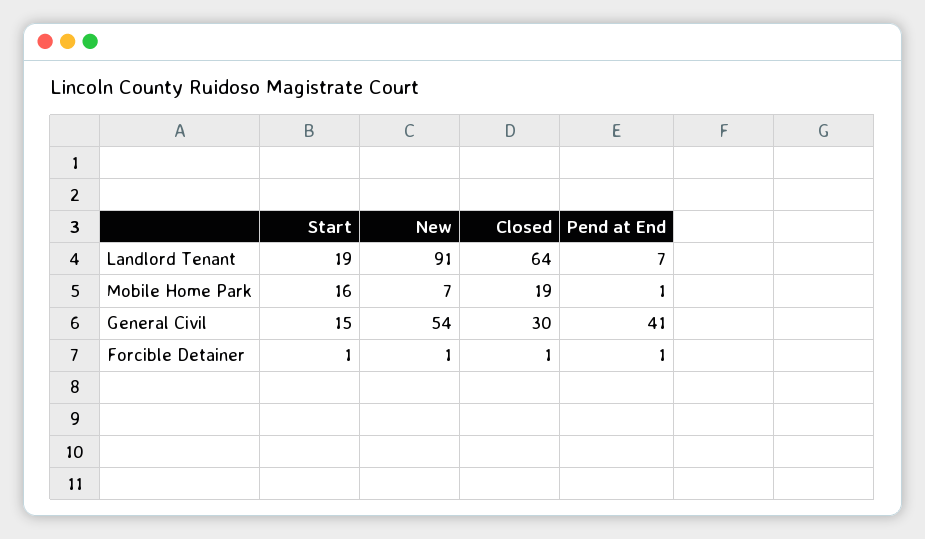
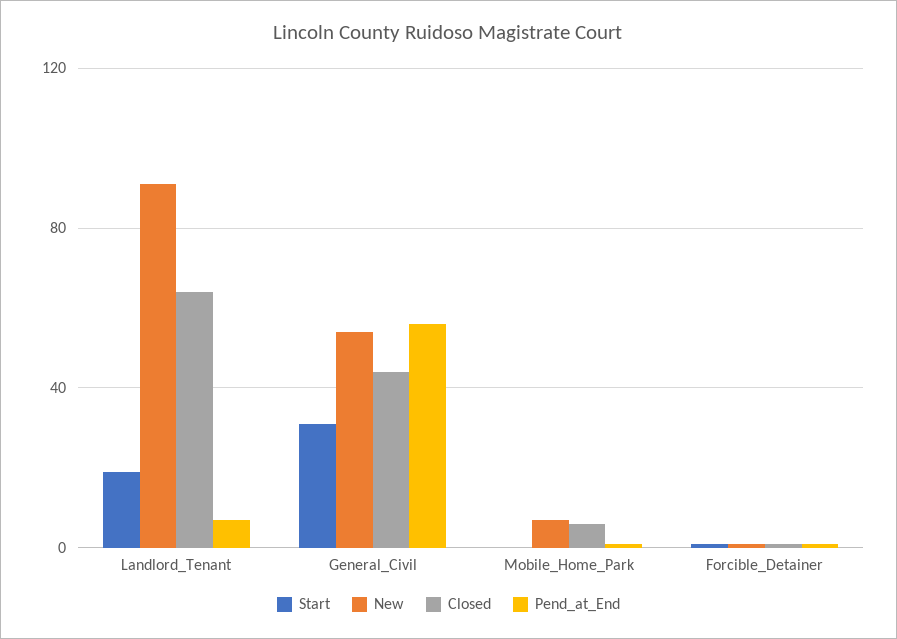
  {
    "Start": {
      "Landlord Tenant": 19,
-     "Mobile Home Park": 16,
+     "Mobile Home Park": 0,
-     "General Civil": 15,
+     "General Civil": 30,
      "Forcible Detainer": 1
    },
    "New": {
      "Landlord Tenant": 91,
      "Mobile Home Park": 7,
      "General Civil": 54,
      "Forcible Detainer": 1
    },
    "Closed": {
      "Landlord Tenant": 64,
-     "Mobile Home Park": 19,
+     "Mobile Home Park": 5,
-     "General Civil": 30,
+     "General Civil": 45,
      "Forcible Detainer": 1
    },
    "Pend at End": {
      "Landlord Tenant": 7,
      "Mobile Home Park": 1,
-     "General Civil": 41,
+     "General Civil": 55,
      "Forcible Detainer": 1
    }
  }

